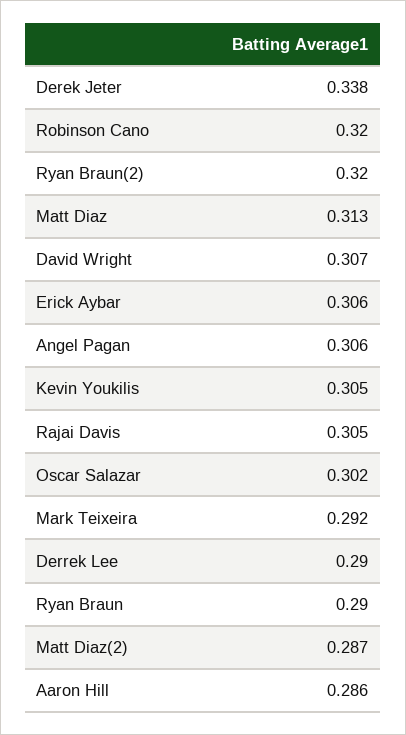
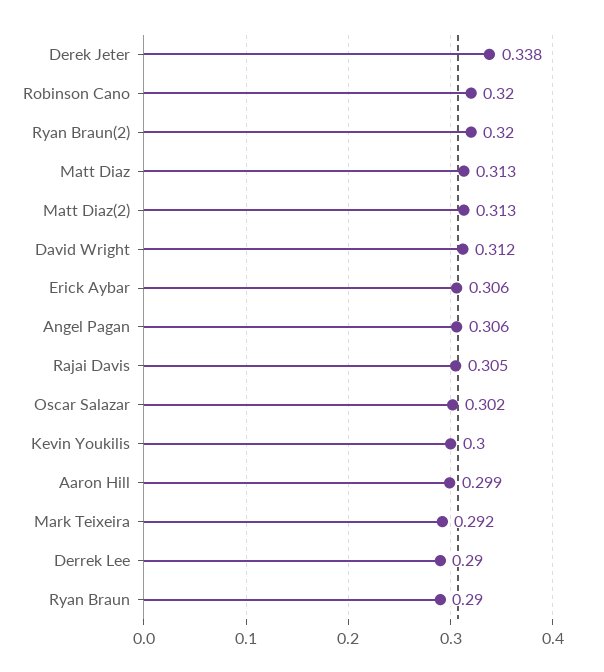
  {
    "Derek Jeter": 0.338,
    "Robinson Cano": 0.32,
    "Ryan Braun(2)": 0.32,
    "Matt Diaz": 0.313,
-   "David Wright": 0.307,
+   "David Wright": 0.312,
    "Erick Aybar": 0.306,
    "Angel Pagan": 0.306,
-   "Kevin Youkilis": 0.305,
+   "Kevin Youkilis": 0.3,
    "Rajai Davis": 0.305,
    "Oscar Salazar": 0.302,
    "Mark Teixeira": 0.292,
    "Derrek Lee": 0.29,
    "Ryan Braun": 0.29,
-   "Matt Diaz(2)": 0.287,
+   "Matt Diaz(2)": 0.313,
-   "Aaron Hill": 0.286
+   "Aaron Hill": 0.299
  }

